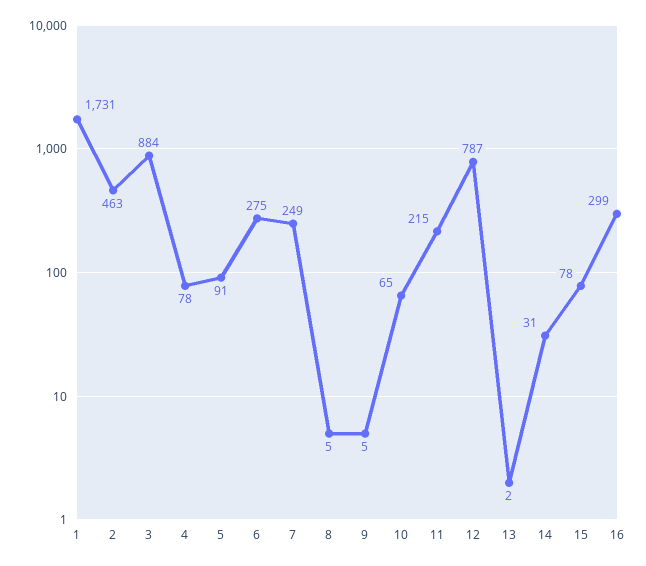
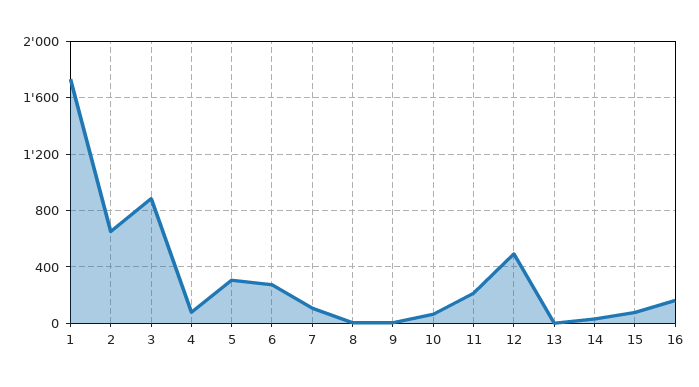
  {
    "1": 1731,
-   "2": 463,
+   "2": 650,
    "3": 884,
    "4": 78,
-   "5": 91,
+   "5": 300,
    "6": 275,
-   "7": 249,
+   "7": 100,
    "8": 5,
    "9": 5,
    "10": 65,
    "11": 215,
-   "12": 787,
+   "12": 500,
    "13": 2,
    "14": 31,
    "15": 78,
-   "16": 299
+   "16": 150
  }

